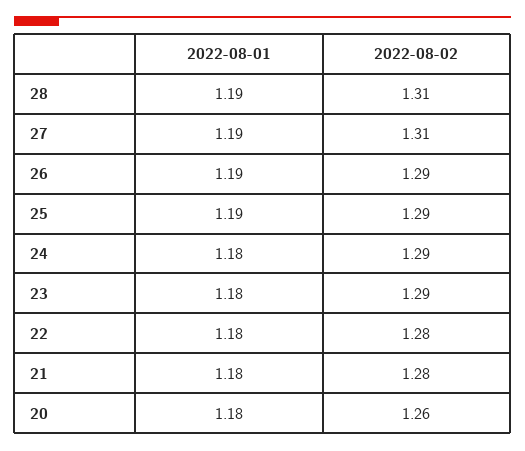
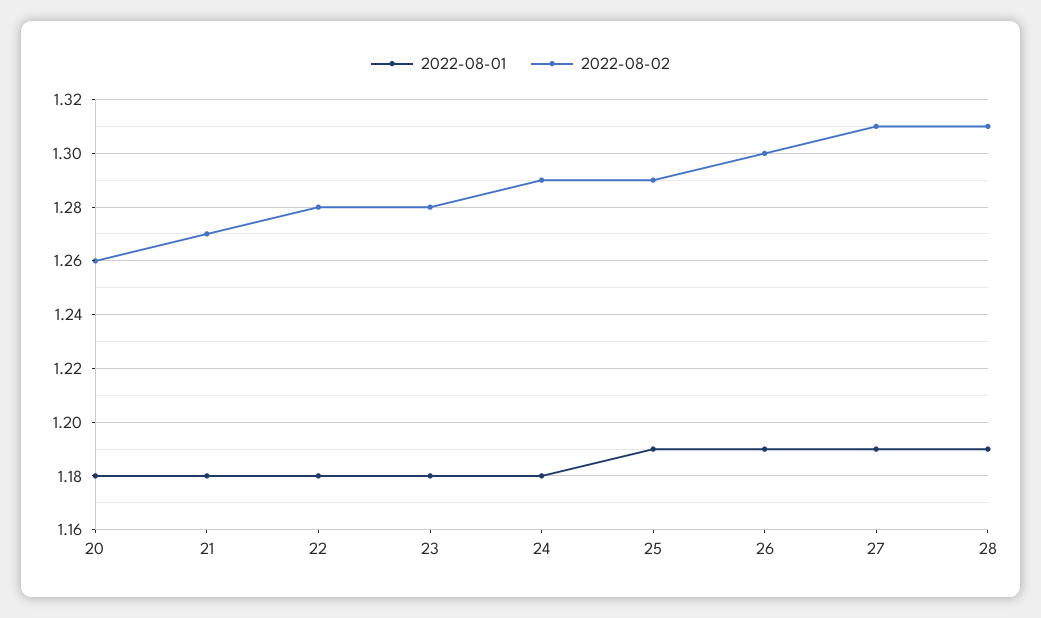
  {
    "2022-08-01": {
      "28": 1.19,
      "27": 1.19,
      "26": 1.19,
      "25": 1.19,
      "24": 1.18,
      "23": 1.18,
      "22": 1.18,
      "21": 1.18,
      "20": 1.18
    },
    "2022-08-02": {
      "28": 1.31,
      "27": 1.31,
-     "26": 1.29,
+     "26": 1.3,
      "25": 1.29,
      "24": 1.29,
-     "23": 1.29,
+     "23": 1.28,
      "22": 1.28,
-     "21": 1.28,
+     "21": 1.27,
      "20": 1.26
    }
  }

